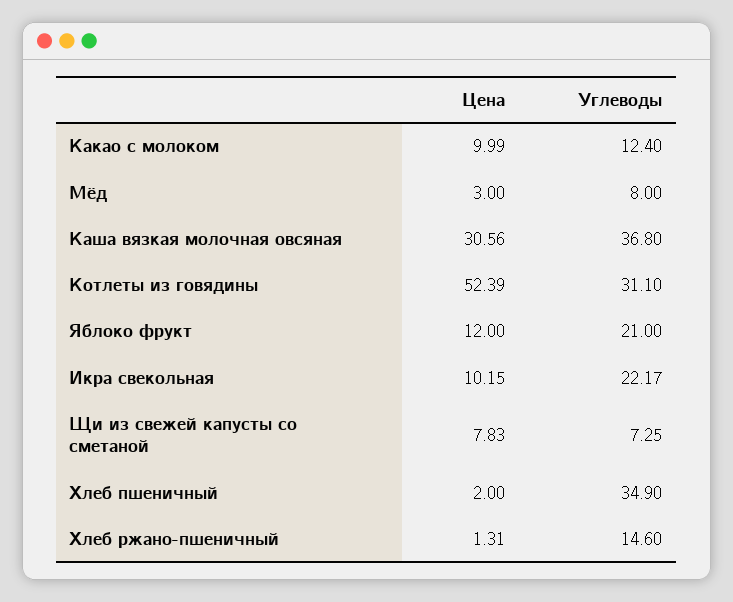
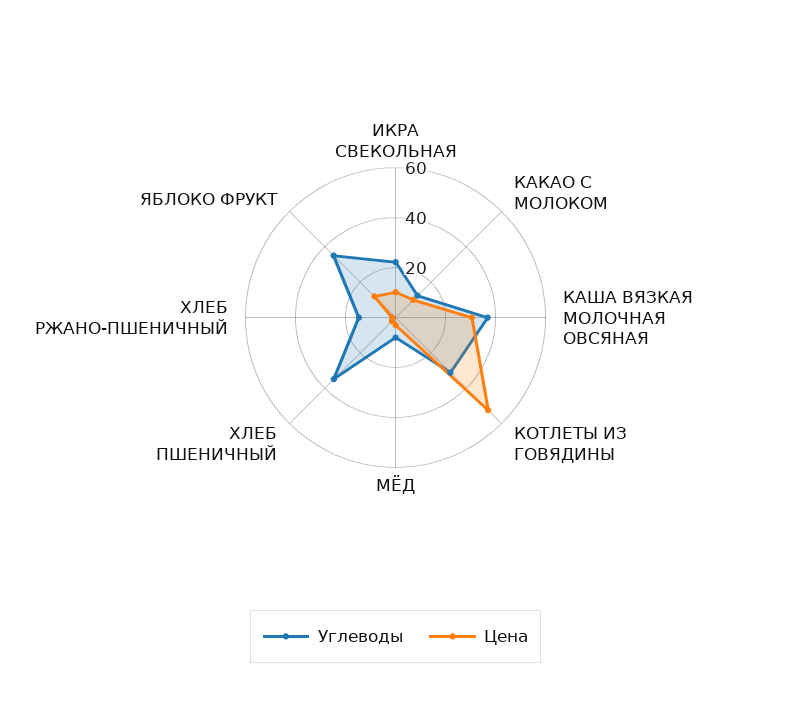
  {
    "Цена": {
      "Какао с молоком": 9.99,
      "Мёд": 3,
      "Каша вязкая молочная овсяная": 30.56,
      "Котлеты из говядины": 52.39,
      "Яблоко фрукт": 12,
      "Икра свекольная": 10.15,
-     "Щи из свежей капусты со сметаной": 7.83,
      "Хлеб пшеничный": 2,
      "Хлеб ржано-пшеничный": 1.31
    },
    "Углеводы": {
      "Какао с молоком": 12.4,
      "Мёд": 8,
      "Каша вязкая молочная овсяная": 36.8,
      "Котлеты из говядины": 31.1,
-     "Яблоко фрукт": 21,
+     "Яблоко фрукт": 35,
      "Икра свекольная": 22.17,
-     "Щи из свежей капусты со сметаной": 7.25,
      "Хлеб пшеничный": 34.9,
      "Хлеб ржано-пшеничный": 14.6
    }
  }

